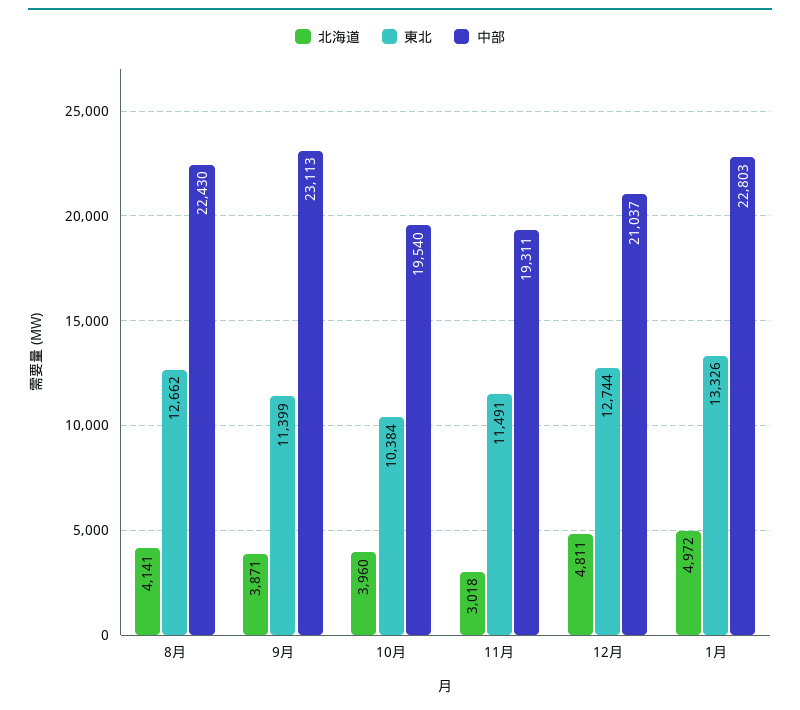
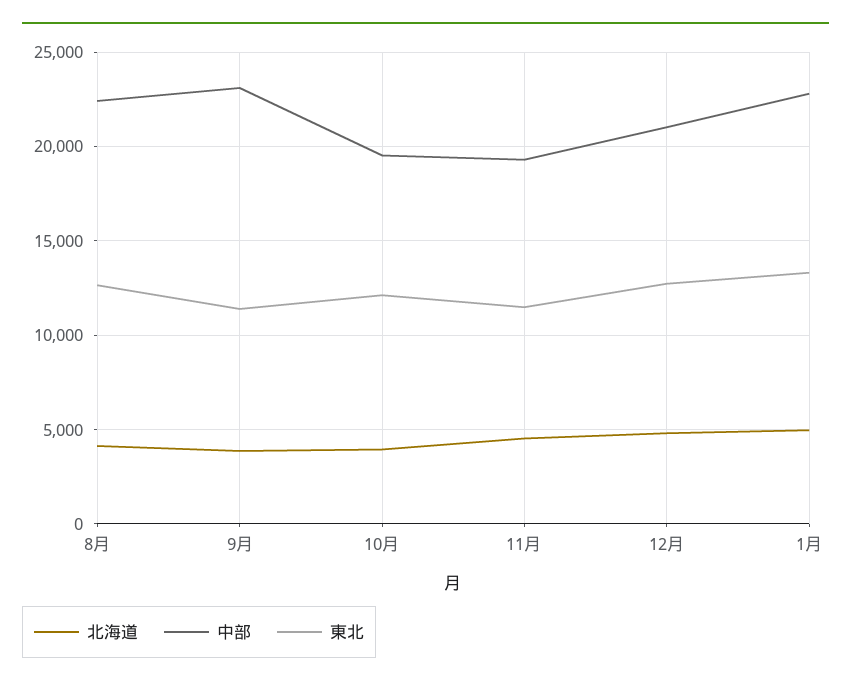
  {
    "北海道": {
      "8月": 4141,
      "9月": 3871,
      "10月": 3960,
-     "11月": 3018,
+     "11月": 4500,
      "12月": 4811,
      "1月": 4972
    },
    "東北": {
      "8月": 12662,
      "9月": 11399,
-     "10月": 10384,
+     "10月": 12000,
      "11月": 11491,
      "12月": 12744,
      "1月": 13326
    },
    "中部": {
      "8月": 22430,
      "9月": 23113,
      "10月": 19540,
      "11月": 19311,
      "12月": 21037,
      "1月": 22803
    }
  }

